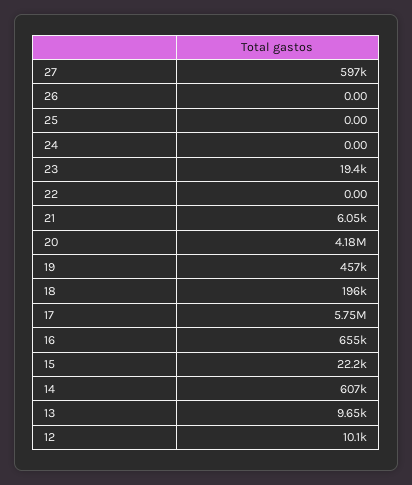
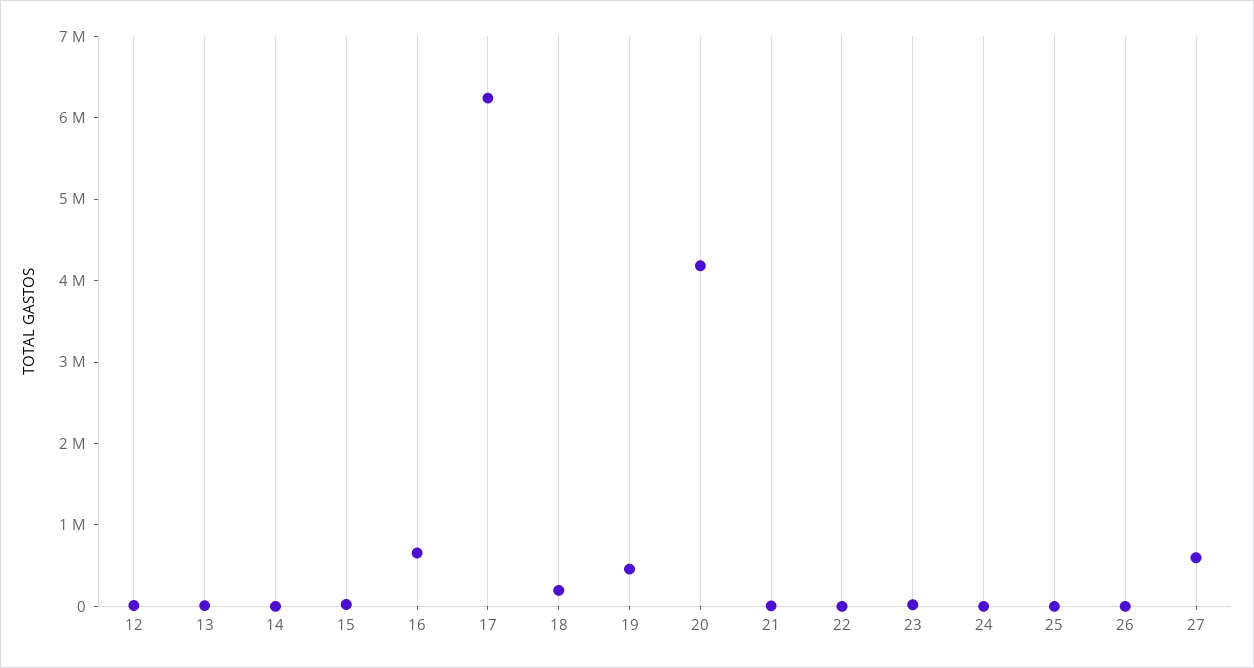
  {
    "27": 597000,
    "26": 0,
    "25": 0,
    "24": 0,
    "23": 19400,
    "22": 0,
    "21": 6050,
    "20": 4180000,
    "19": 457000,
    "18": 196000,
-   "17": 5750000,
+   "17": 6200000,
    "16": 655000,
    "15": 22200,
-   "14": 607000,
+   "14": 0,
    "13": 9650,
    "12": 10100
  }

